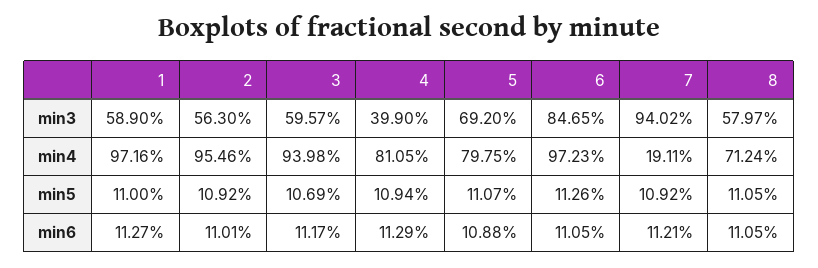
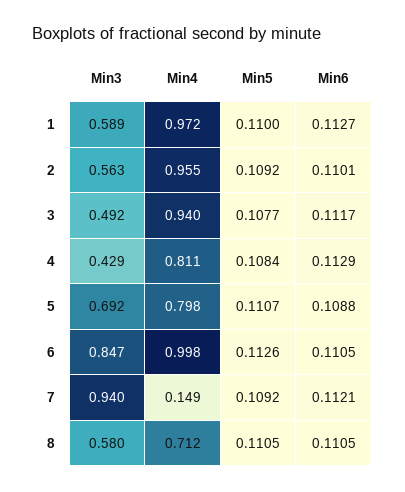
  {
    "1": {
      "min3": 0.589,
      "min4": 0.9716,
      "min5": 0.11,
      "min6": 0.1127
    },
    "2": {
      "min3": 0.563,
      "min4": 0.9546,
      "min5": 0.1092,
      "min6": 0.1101
    },
    "3": {
-     "min3": 0.5957,
+     "min3": 0.492,
      "min4": 0.9398,
-     "min5": 0.1069,
+     "min5": 0.1077,
      "min6": 0.1117
    },
    "4": {
-     "min3": 0.399,
+     "min3": 0.429,
      "min4": 0.8105,
-     "min5": 0.1094,
+     "min5": 0.1084,
      "min6": 0.1129
    },
    "5": {
      "min3": 0.692,
      "min4": 0.7975,
      "min5": 0.1107,
      "min6": 0.1088
    },
    "6": {
      "min3": 0.8465,
-     "min4": 0.9723,
+     "min4": 0.998,
      "min5": 0.1126,
      "min6": 0.1105
    },
    "7": {
      "min3": 0.9402,
-     "min4": 0.1911,
+     "min4": 0.149,
      "min5": 0.1092,
      "min6": 0.1121
    },
    "8": {
      "min3": 0.5797,
      "min4": 0.7124,
      "min5": 0.1105,
      "min6": 0.1105
    }
  }

